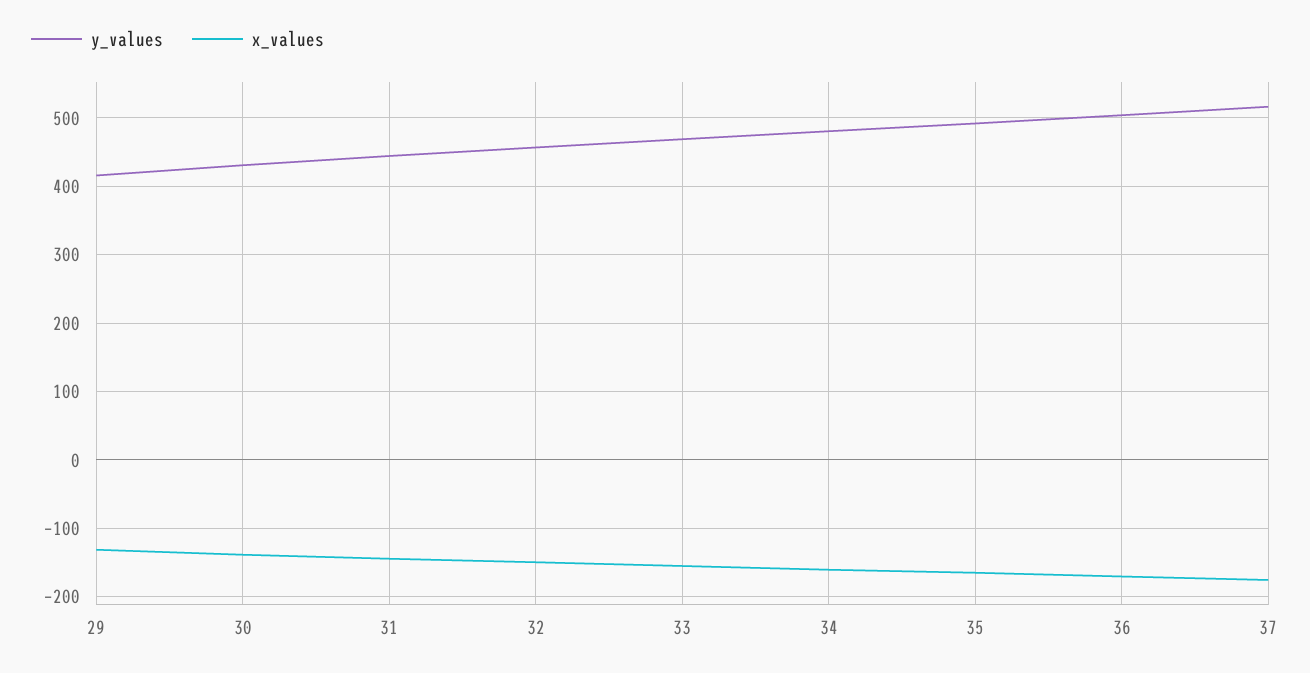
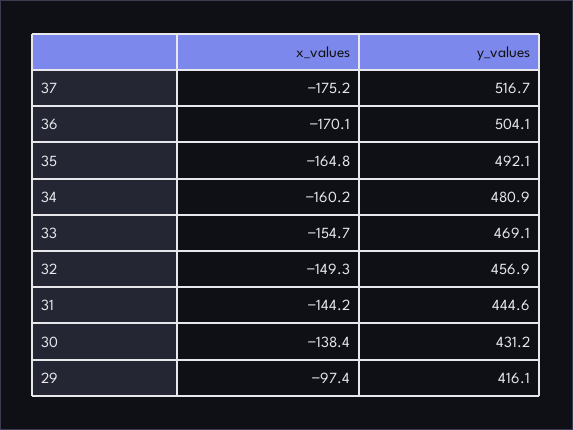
  {
    "y_values": {
      "29": 416.1,
      "30": 431.2,
      "31": 444.6,
      "32": 456.9,
      "33": 469.1,
      "34": 480.9,
      "35": 492.1,
      "36": 504.1,
      "37": 516.7
    },
    "x_values": {
-     "29": -130,
+     "29": -97.4,
      "30": -138.4,
      "31": -144.2,
      "32": -149.3,
      "33": -154.7,
      "34": -160.2,
      "35": -164.8,
      "36": -170.1,
      "37": -175.2
    }
  }

